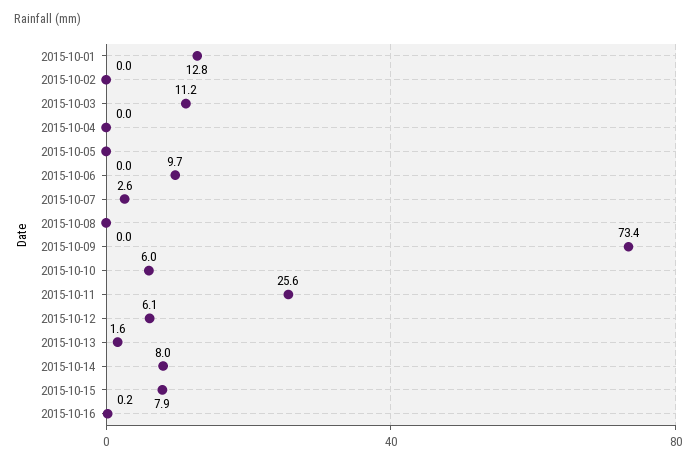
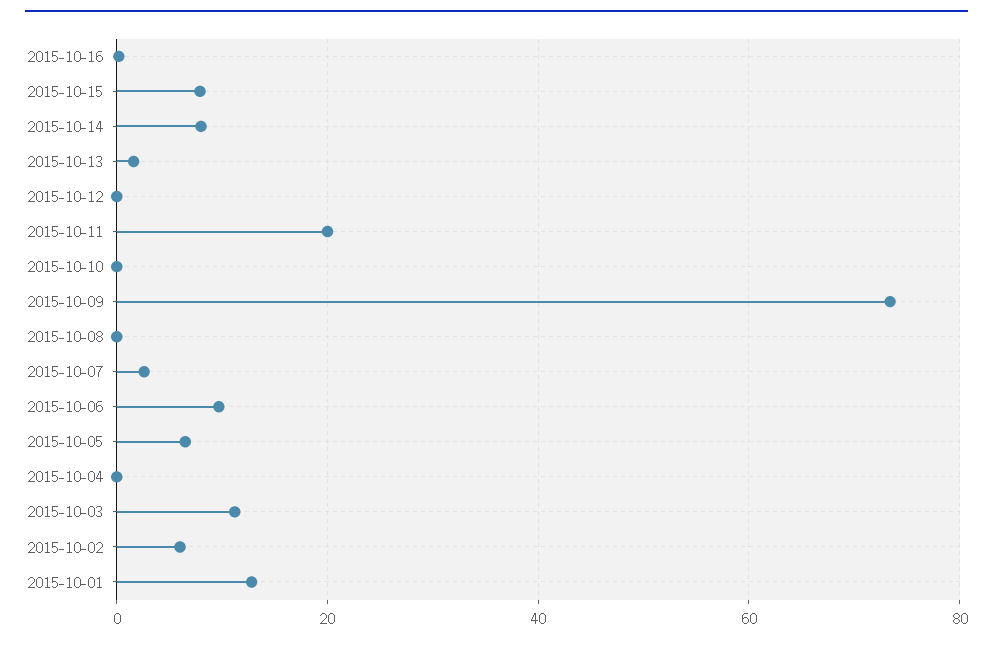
  {
    "2015-10-01": 12.8,
-   "2015-10-02": 0,
+   "2015-10-02": 6,
    "2015-10-03": 11.2,
    "2015-10-04": 0,
-   "2015-10-05": 0,
+   "2015-10-05": 6,
    "2015-10-06": 9.7,
    "2015-10-07": 2.6,
    "2015-10-08": 0,
    "2015-10-09": 73.4,
-   "2015-10-10": 6,
+   "2015-10-10": 0,
-   "2015-10-11": 25.6,
+   "2015-10-11": 20,
-   "2015-10-12": 6.1,
+   "2015-10-12": 0,
    "2015-10-13": 1.6,
    "2015-10-14": 8,
    "2015-10-15": 7.9,
    "2015-10-16": 0.2
  }

